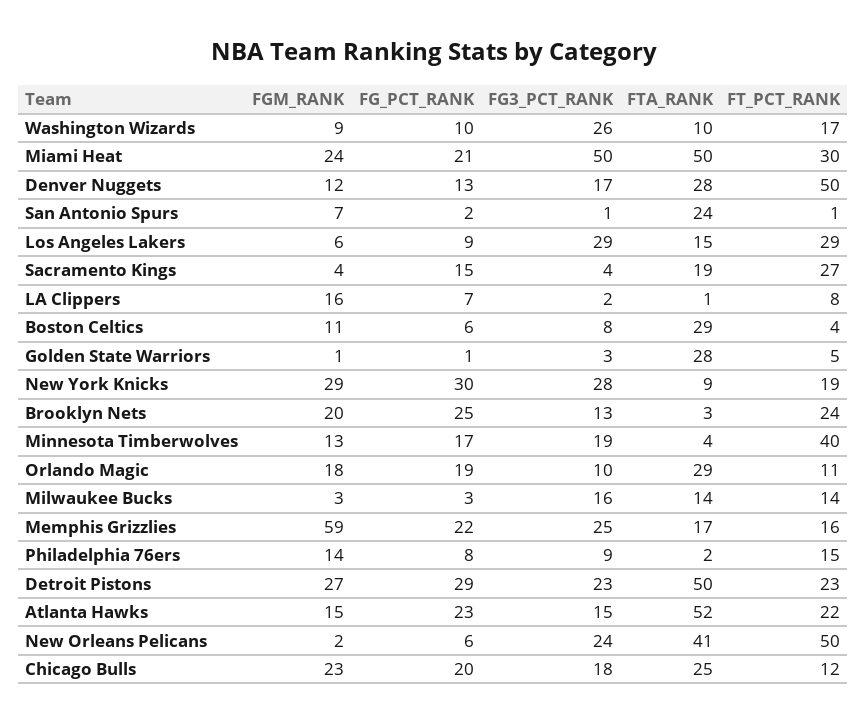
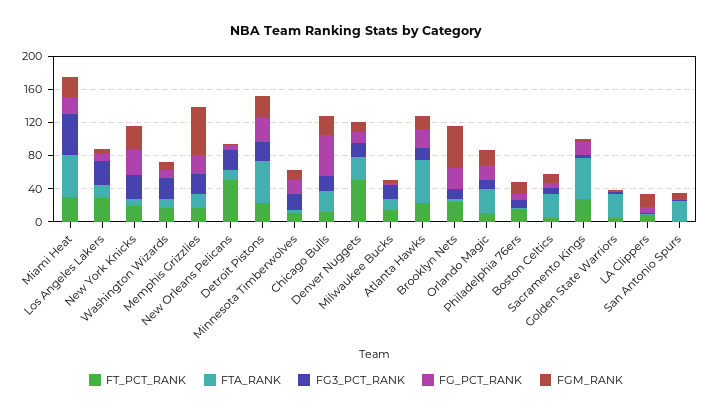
  {
    "FGM_RANK": {
      "Washington Wizards": 9,
      "Miami Heat": 24,
      "Denver Nuggets": 12,
      "San Antonio Spurs": 7,
      "Los Angeles Lakers": 6,
      "Sacramento Kings": 4,
      "LA Clippers": 16,
      "Boston Celtics": 11,
      "Golden State Warriors": 1,
      "New York Knicks": 29,
-     "Brooklyn Nets": 20,
+     "Brooklyn Nets": 50,
      "Minnesota Timberwolves": 13,
      "Orlando Magic": 18,
      "Milwaukee Bucks": 3,
      "Memphis Grizzlies": 59,
      "Philadelphia 76ers": 14,
      "Detroit Pistons": 27,
      "Atlanta Hawks": 15,
      "New Orleans Pelicans": 2,
      "Chicago Bulls": 23
    },
    "FG_PCT_RANK": {
      "Washington Wizards": 10,
      "Miami Heat": 21,
      "Denver Nuggets": 13,
      "San Antonio Spurs": 2,
      "Los Angeles Lakers": 9,
      "Sacramento Kings": 15,
      "LA Clippers": 7,
      "Boston Celtics": 6,
      "Golden State Warriors": 1,
      "New York Knicks": 30,
      "Brooklyn Nets": 25,
      "Minnesota Timberwolves": 17,
      "Orlando Magic": 19,
      "Milwaukee Bucks": 3,
      "Memphis Grizzlies": 22,
      "Philadelphia 76ers": 8,
      "Detroit Pistons": 29,
      "Atlanta Hawks": 23,
      "New Orleans Pelicans": 6,
-     "Chicago Bulls": 20
+     "Chicago Bulls": 50
    },
    "FG3_PCT_RANK": {
      "Washington Wizards": 26,
      "Miami Heat": 50,
      "Denver Nuggets": 17,
      "San Antonio Spurs": 1,
      "Los Angeles Lakers": 29,
      "Sacramento Kings": 4,
      "LA Clippers": 2,
      "Boston Celtics": 8,
      "Golden State Warriors": 3,
      "New York Knicks": 28,
      "Brooklyn Nets": 13,
      "Minnesota Timberwolves": 19,
      "Orlando Magic": 10,
      "Milwaukee Bucks": 16,
      "Memphis Grizzlies": 25,
      "Philadelphia 76ers": 9,
      "Detroit Pistons": 23,
      "Atlanta Hawks": 15,
      "New Orleans Pelicans": 24,
      "Chicago Bulls": 18
    },
    "FTA_RANK": {
      "Washington Wizards": 10,
      "Miami Heat": 50,
      "Denver Nuggets": 28,
      "San Antonio Spurs": 24,
      "Los Angeles Lakers": 15,
-     "Sacramento Kings": 19,
+     "Sacramento Kings": 50,
      "LA Clippers": 1,
      "Boston Celtics": 29,
      "Golden State Warriors": 28,
      "New York Knicks": 9,
      "Brooklyn Nets": 3,
      "Minnesota Timberwolves": 4,
      "Orlando Magic": 29,
      "Milwaukee Bucks": 14,
      "Memphis Grizzlies": 17,
      "Philadelphia 76ers": 2,
      "Detroit Pistons": 50,
      "Atlanta Hawks": 52,
-     "New Orleans Pelicans": 41,
+     "New Orleans Pelicans": 10,
      "Chicago Bulls": 25
    },
    "FT_PCT_RANK": {
      "Washington Wizards": 17,
      "Miami Heat": 30,
      "Denver Nuggets": 50,
      "San Antonio Spurs": 1,
      "Los Angeles Lakers": 29,
      "Sacramento Kings": 27,
      "LA Clippers": 8,
      "Boston Celtics": 4,
      "Golden State Warriors": 5,
      "New York Knicks": 19,
      "Brooklyn Nets": 24,
-     "Minnesota Timberwolves": 40,
+     "Minnesota Timberwolves": 10,
      "Orlando Magic": 11,
      "Milwaukee Bucks": 14,
      "Memphis Grizzlies": 16,
      "Philadelphia 76ers": 15,
      "Detroit Pistons": 23,
      "Atlanta Hawks": 22,
      "New Orleans Pelicans": 50,
      "Chicago Bulls": 12
    }
  }

